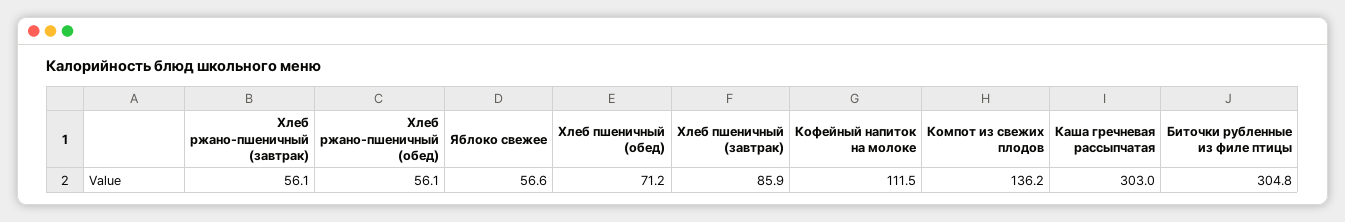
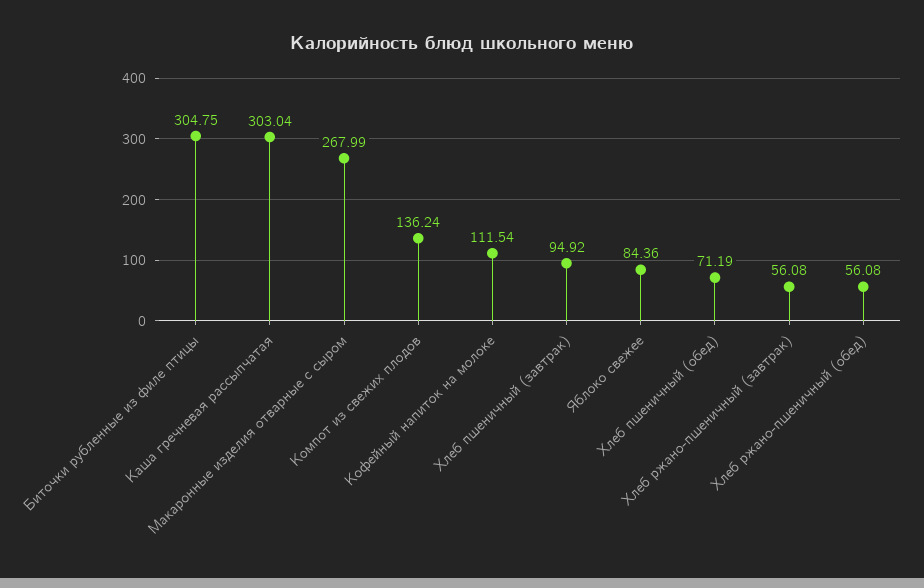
  {
    "Хлеб ржано-пшеничный (завтрак)": 56.08,
    "Хлеб ржано-пшеничный (обед)": 56.08,
-   "Яблоко свежее": 56.6,
+   "Яблоко свежее": 84.36,
    "Хлеб пшеничный (обед)": 71.19,
-   "Хлеб пшеничный (завтрак)": 85.9,
+   "Хлеб пшеничный (завтрак)": 94.92,
    "Кофейный напиток на молоке": 111.54,
    "Компот из свежих плодов": 136.24,
    "Каша гречневая рассыпчатая": 303.04,
-   "Биточки рубленные из филе птицы": 304.75
+   "Биточки рубленные из филе птицы": 304.75,
+   "Макаронные изделия отварные с сыром": 267.99
  }

